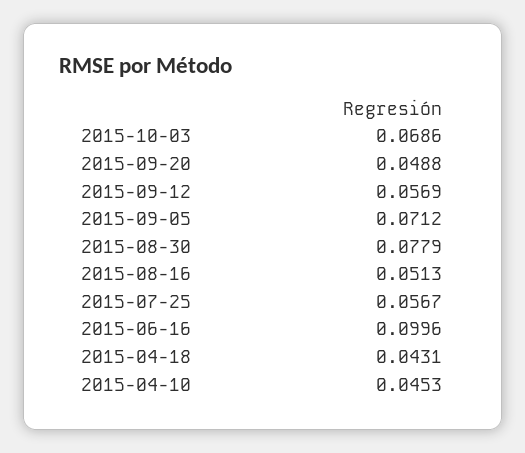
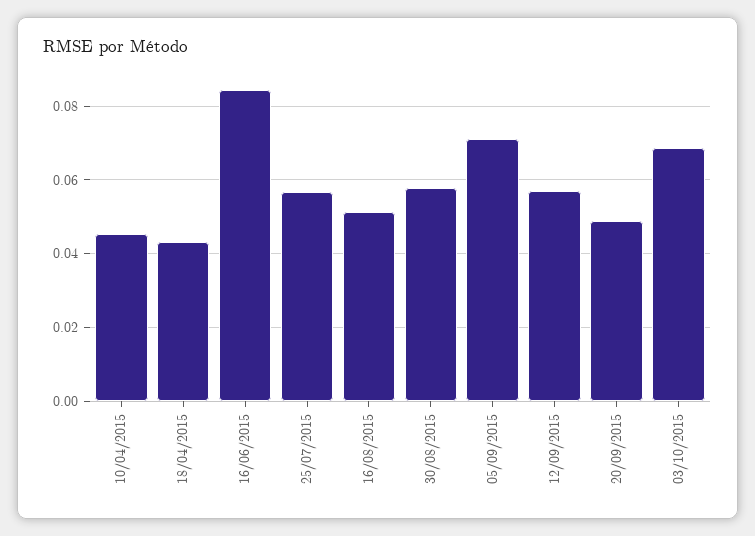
  {
    "2015-10-03": 0.0686,
    "2015-09-20": 0.0488,
    "2015-09-12": 0.0569,
    "2015-09-05": 0.0712,
-   "2015-08-30": 0.0779,
+   "2015-08-30": 0.058,
    "2015-08-16": 0.0513,
    "2015-07-25": 0.0567,
-   "2015-06-16": 0.0996,
+   "2015-06-16": 0.084,
    "2015-04-18": 0.0431,
    "2015-04-10": 0.0453
  }

